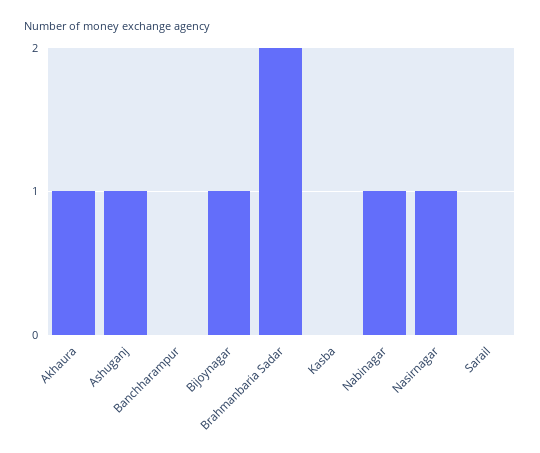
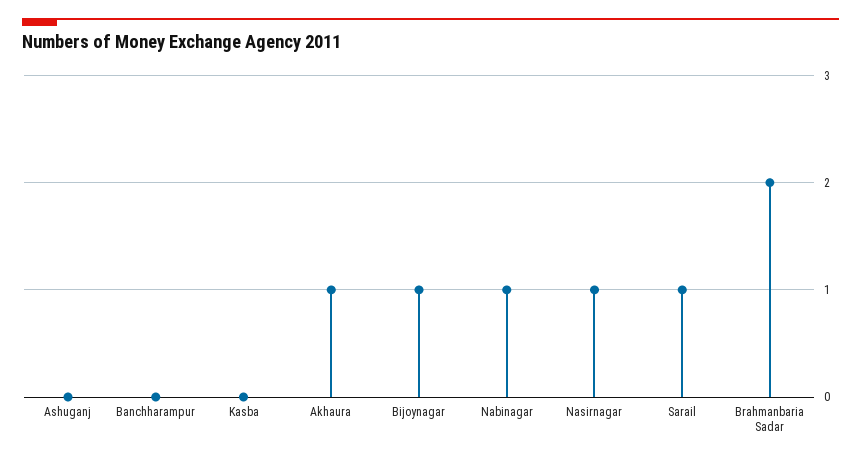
  {
    "Akhaura": 1,
-   "Ashuganj": 1,
+   "Ashuganj": 0,
    "Banchharampur": 0,
    "Bijoynagar": 1,
    "Brahmanbaria Sadar": 2,
    "Kasba": 0,
    "Nabinagar": 1,
    "Nasirnagar": 1,
-   "Sarail": 0
+   "Sarail": 1
  }

